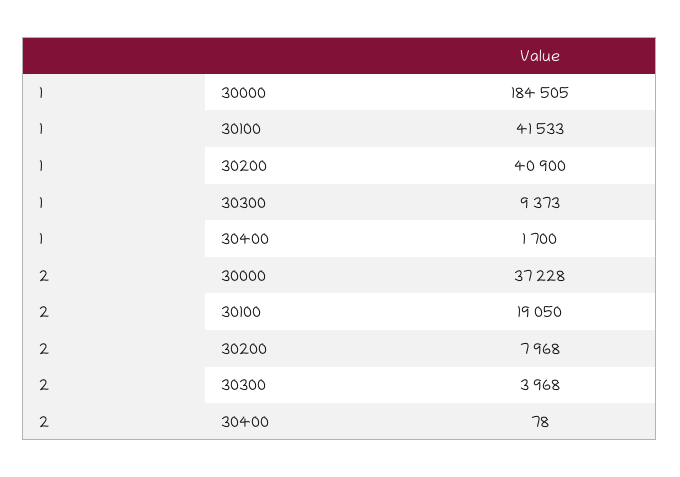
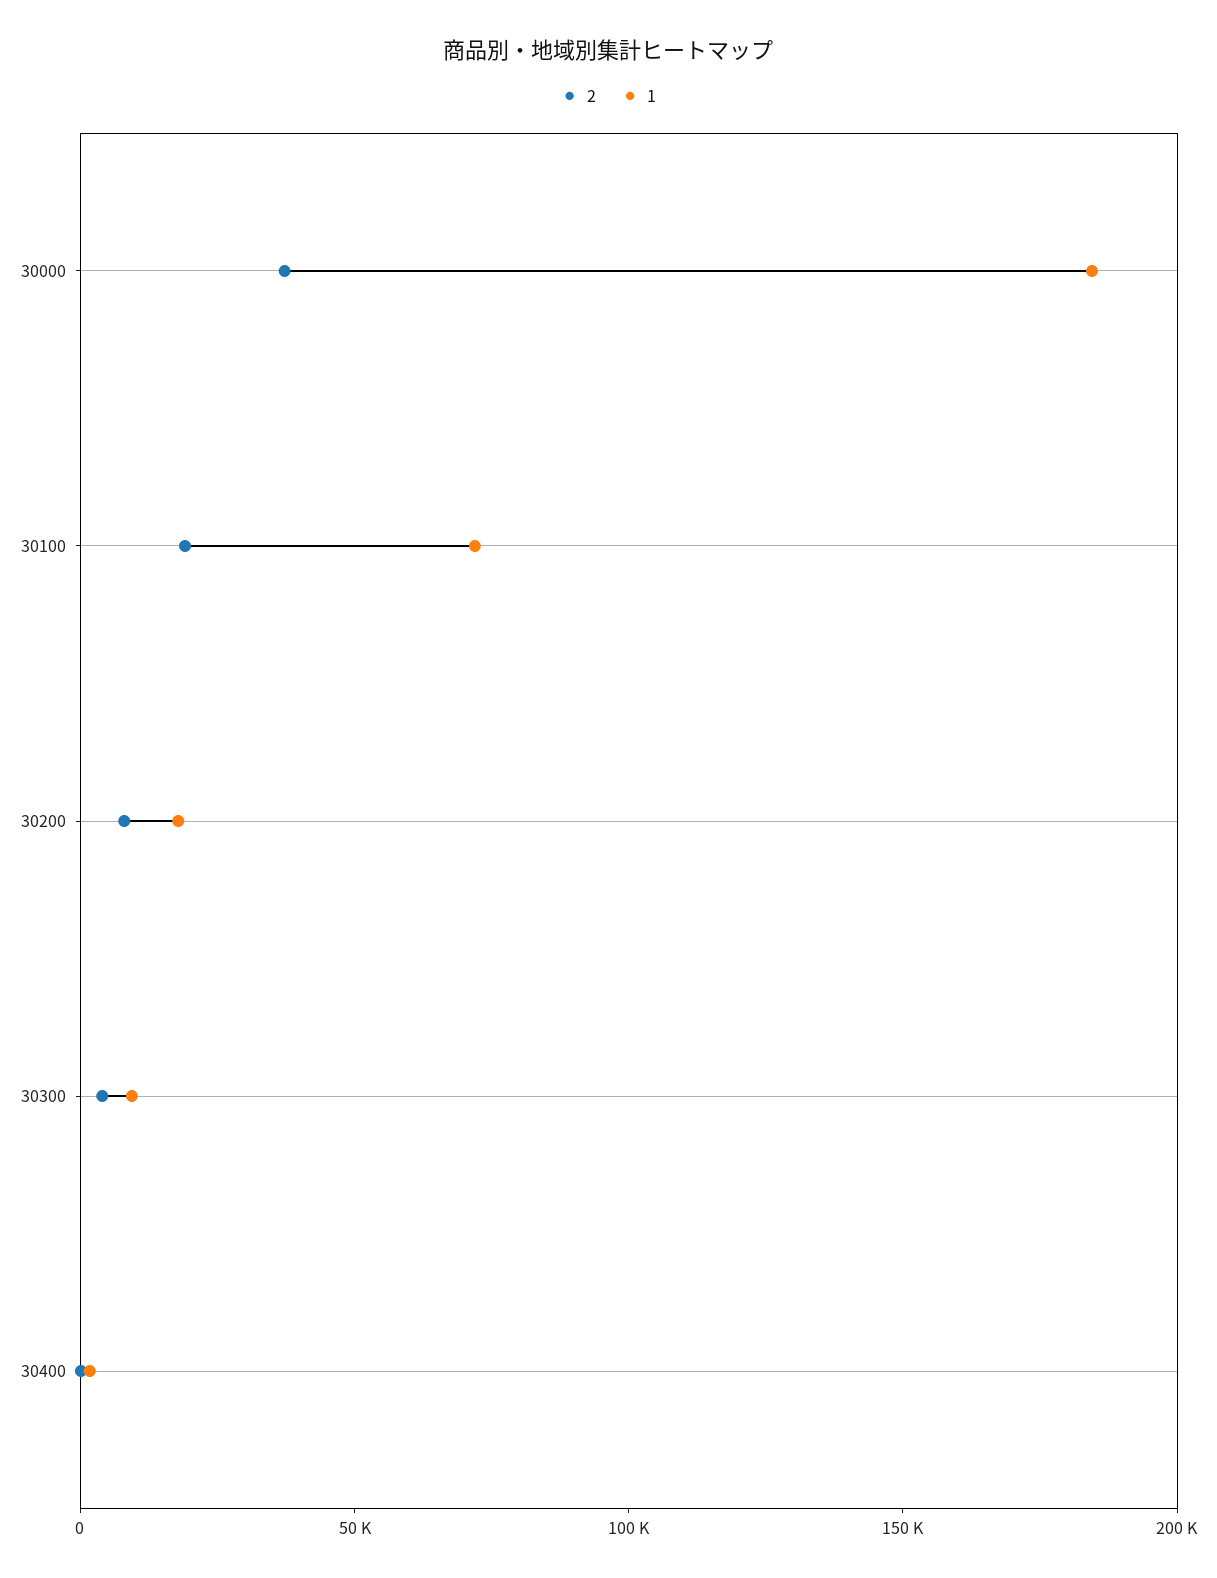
  {
    "1": {
      "30000": 184505,
-     "30100": 41533,
+     "30100": 70000,
-     "30200": 40900,
+     "30200": 20000,
      "30300": 9373,
      "30400": 1700
    },
    "2": {
      "30000": 37228,
      "30100": 19050,
      "30200": 7968,
      "30300": 3968,
      "30400": 78
    }
  }

